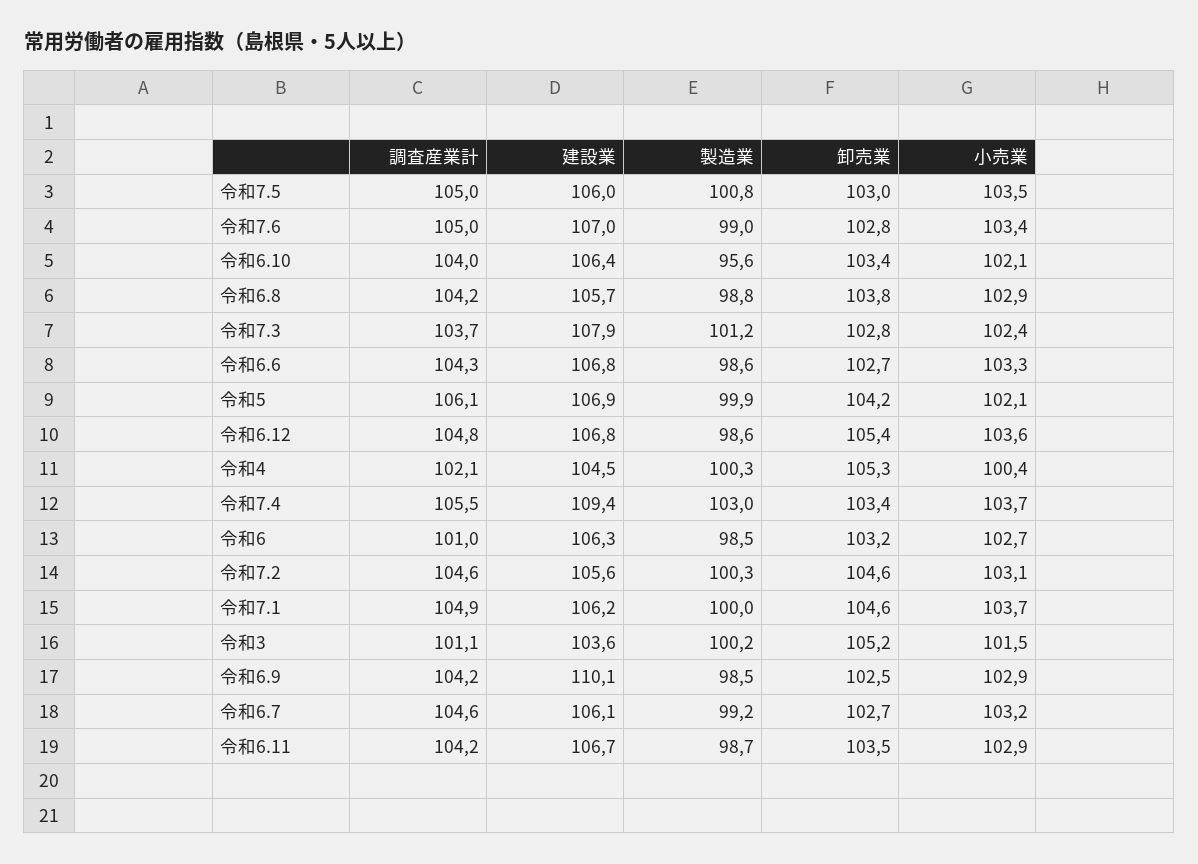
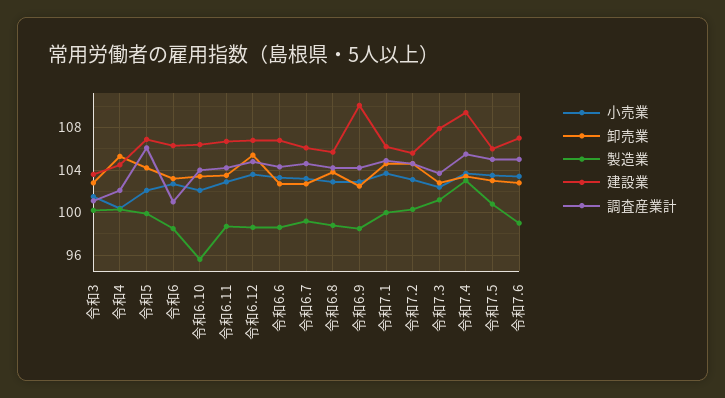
  {
    "調査産業計": {
      "令和7.5": 105,
      "令和7.6": 105,
      "令和6.10": 104,
      "令和6.8": 104.2,
      "令和7.3": 103.7,
      "令和6.6": 104.3,
      "令和5": 106.1,
      "令和6.12": 104.8,
      "令和4": 102.1,
      "令和7.4": 105.5,
      "令和6": 101,
      "令和7.2": 104.6,
      "令和7.1": 104.9,
      "令和3": 101.1,
      "令和6.9": 104.2,
      "令和6.7": 104.6,
      "令和6.11": 104.2
    },
    "建設業": {
      "令和7.5": 106,
      "令和7.6": 107,
      "令和6.10": 106.4,
      "令和6.8": 105.7,
      "令和7.3": 107.9,
      "令和6.6": 106.8,
      "令和5": 106.9,
      "令和6.12": 106.8,
      "令和4": 104.5,
      "令和7.4": 109.4,
      "令和6": 106.3,
      "令和7.2": 105.6,
      "令和7.1": 106.2,
      "令和3": 103.6,
      "令和6.9": 110.1,
      "令和6.7": 106.1,
      "令和6.11": 106.7
    },
    "製造業": {
      "令和7.5": 100.8,
      "令和7.6": 99,
      "令和6.10": 95.6,
      "令和6.8": 98.8,
      "令和7.3": 101.2,
      "令和6.6": 98.6,
      "令和5": 99.9,
      "令和6.12": 98.6,
      "令和4": 100.3,
      "令和7.4": 103,
      "令和6": 98.5,
      "令和7.2": 100.3,
      "令和7.1": 100,
      "令和3": 100.2,
      "令和6.9": 98.5,
      "令和6.7": 99.2,
      "令和6.11": 98.7
    },
    "卸売業": {
      "令和7.5": 103,
      "令和7.6": 102.8,
      "令和6.10": 103.4,
      "令和6.8": 103.8,
      "令和7.3": 102.8,
      "令和6.6": 102.7,
      "令和5": 104.2,
      "令和6.12": 105.4,
      "令和4": 105.3,
      "令和7.4": 103.4,
      "令和6": 103.2,
      "令和7.2": 104.6,
      "令和7.1": 104.6,
-     "令和3": 105.2,
+     "令和3": 103,
      "令和6.9": 102.5,
      "令和6.7": 102.7,
      "令和6.11": 103.5
    },
    "小売業": {
      "令和7.5": 103.5,
      "令和7.6": 103.4,
      "令和6.10": 102.1,
      "令和6.8": 102.9,
      "令和7.3": 102.4,
      "令和6.6": 103.3,
      "令和5": 102.1,
      "令和6.12": 103.6,
      "令和4": 100.4,
      "令和7.4": 103.7,
      "令和6": 102.7,
      "令和7.2": 103.1,
      "令和7.1": 103.7,
      "令和3": 101.5,
      "令和6.9": 102.9,
      "令和6.7": 103.2,
      "令和6.11": 102.9
    }
  }

